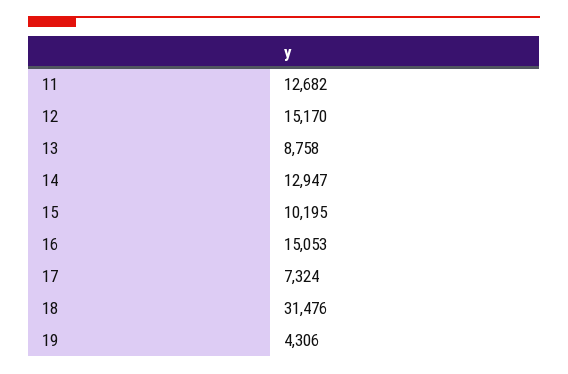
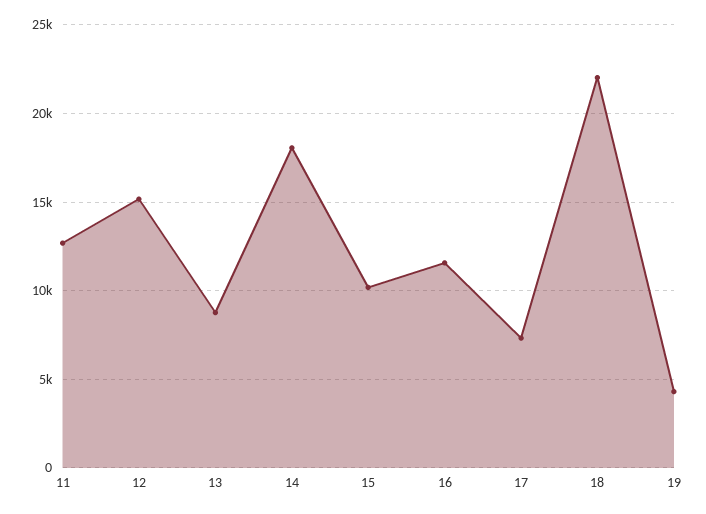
  {
    "11": 12682,
    "12": 15170,
    "13": 8758,
-   "14": 12947,
+   "14": 18000,
    "15": 10195,
-   "16": 15053,
+   "16": 11500,
    "17": 7324,
-   "18": 31476,
+   "18": 22000,
    "19": 4306
  }

